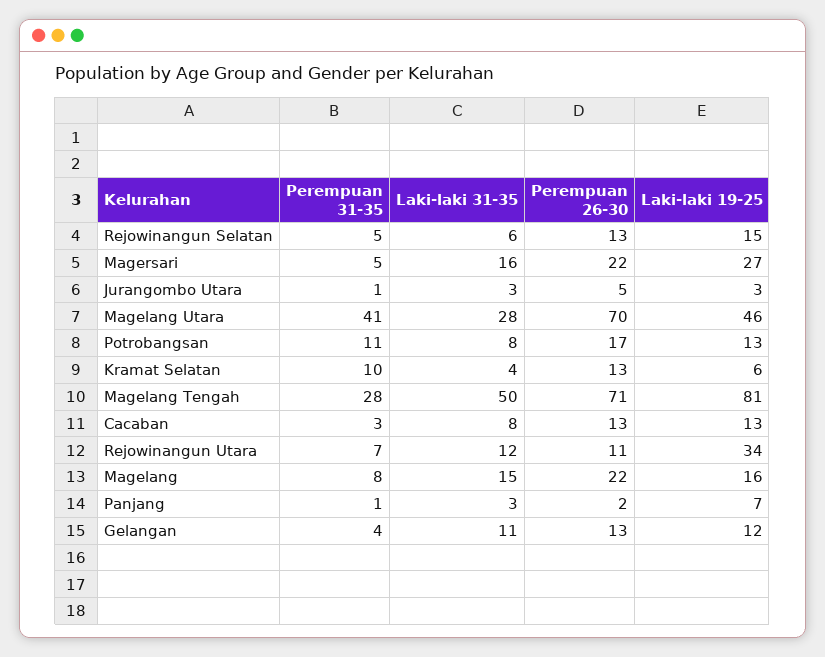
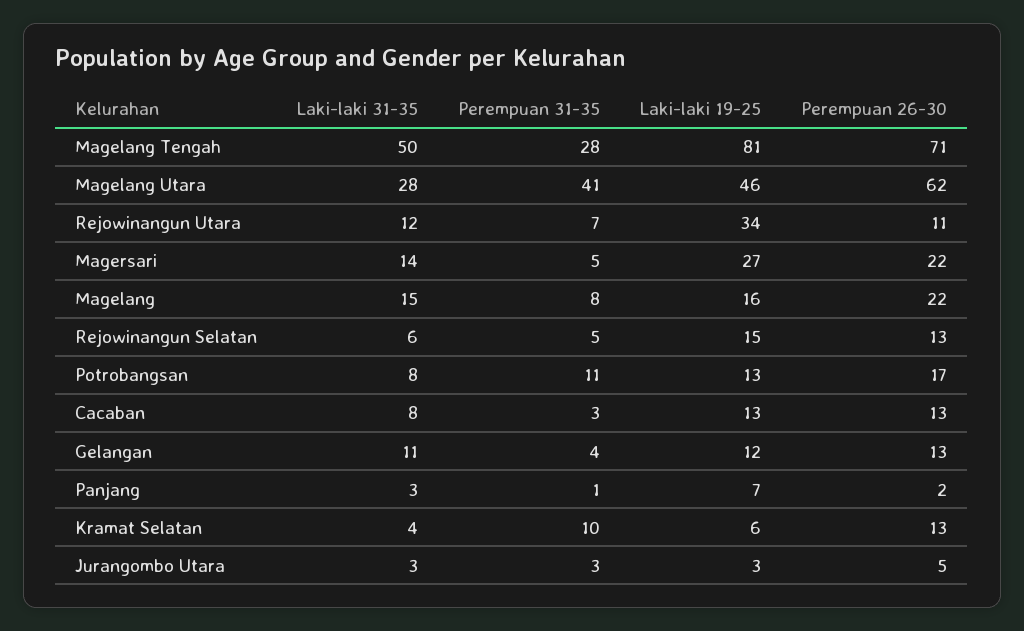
  {
    "Perempuan 31-35": {
      "Rejowinangun Selatan": 5,
      "Magersari": 5,
-     "Jurangombo Utara": 1,
+     "Jurangombo Utara": 3,
      "Magelang Utara": 41,
      "Potrobangsan": 11,
      "Kramat Selatan": 10,
      "Magelang Tengah": 28,
      "Cacaban": 3,
      "Rejowinangun Utara": 7,
      "Magelang": 8,
      "Panjang": 1,
      "Gelangan": 4
    },
    "Laki-laki 31-35": {
      "Rejowinangun Selatan": 6,
-     "Magersari": 16,
+     "Magersari": 14,
      "Jurangombo Utara": 3,
      "Magelang Utara": 28,
      "Potrobangsan": 8,
      "Kramat Selatan": 4,
      "Magelang Tengah": 50,
      "Cacaban": 8,
      "Rejowinangun Utara": 12,
      "Magelang": 15,
      "Panjang": 3,
      "Gelangan": 11
    },
    "Perempuan 26-30": {
      "Rejowinangun Selatan": 13,
      "Magersari": 22,
      "Jurangombo Utara": 5,
-     "Magelang Utara": 70,
+     "Magelang Utara": 62,
      "Potrobangsan": 17,
      "Kramat Selatan": 13,
      "Magelang Tengah": 71,
      "Cacaban": 13,
      "Rejowinangun Utara": 11,
      "Magelang": 22,
      "Panjang": 2,
      "Gelangan": 13
    },
    "Laki-laki 19-25": {
      "Rejowinangun Selatan": 15,
      "Magersari": 27,
      "Jurangombo Utara": 3,
      "Magelang Utara": 46,
      "Potrobangsan": 13,
      "Kramat Selatan": 6,
      "Magelang Tengah": 81,
      "Cacaban": 13,
      "Rejowinangun Utara": 34,
      "Magelang": 16,
      "Panjang": 7,
      "Gelangan": 12
    }
  }

